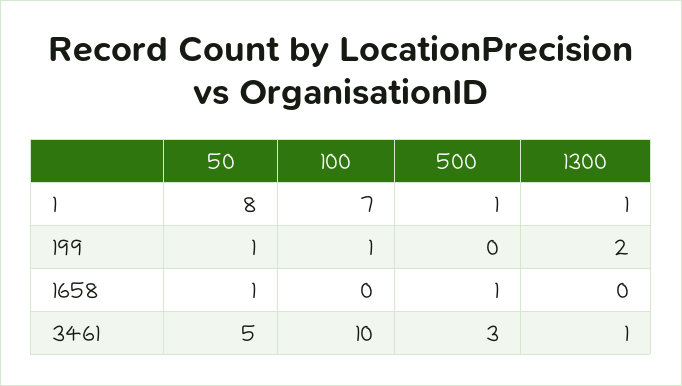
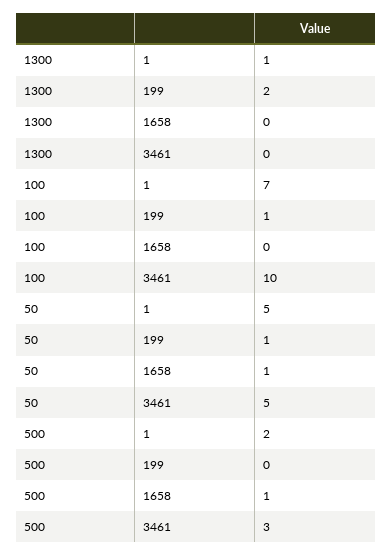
  {
    "50": {
-     "1": 8,
+     "1": 5,
      "199": 1,
      "1658": 1,
      "3461": 5
    },
    "100": {
      "1": 7,
      "199": 1,
      "1658": 0,
      "3461": 10
    },
    "500": {
-     "1": 1,
+     "1": 2,
      "199": 0,
      "1658": 1,
      "3461": 3
    },
    "1300": {
      "1": 1,
      "199": 2,
      "1658": 0,
-     "3461": 1
+     "3461": 0
    }
  }

